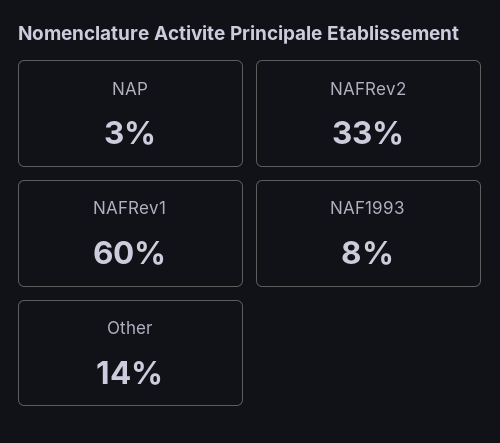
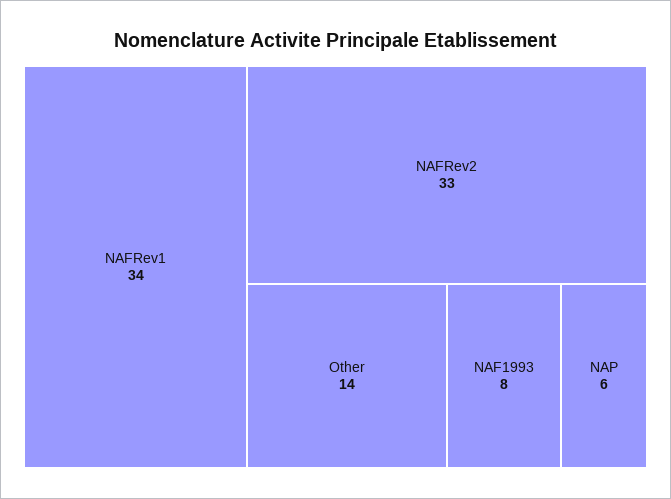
  {
-   "NAP": 3,
+   "NAP": 6,
    "NAFRev2": 33,
-   "NAFRev1": 60,
+   "NAFRev1": 34,
    "NAF1993": 8,
    "Other": 14
  }

